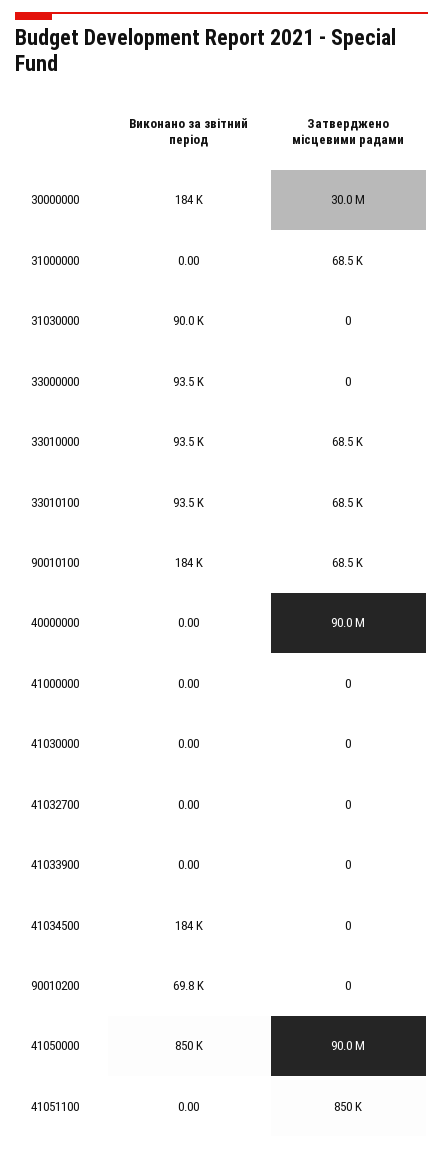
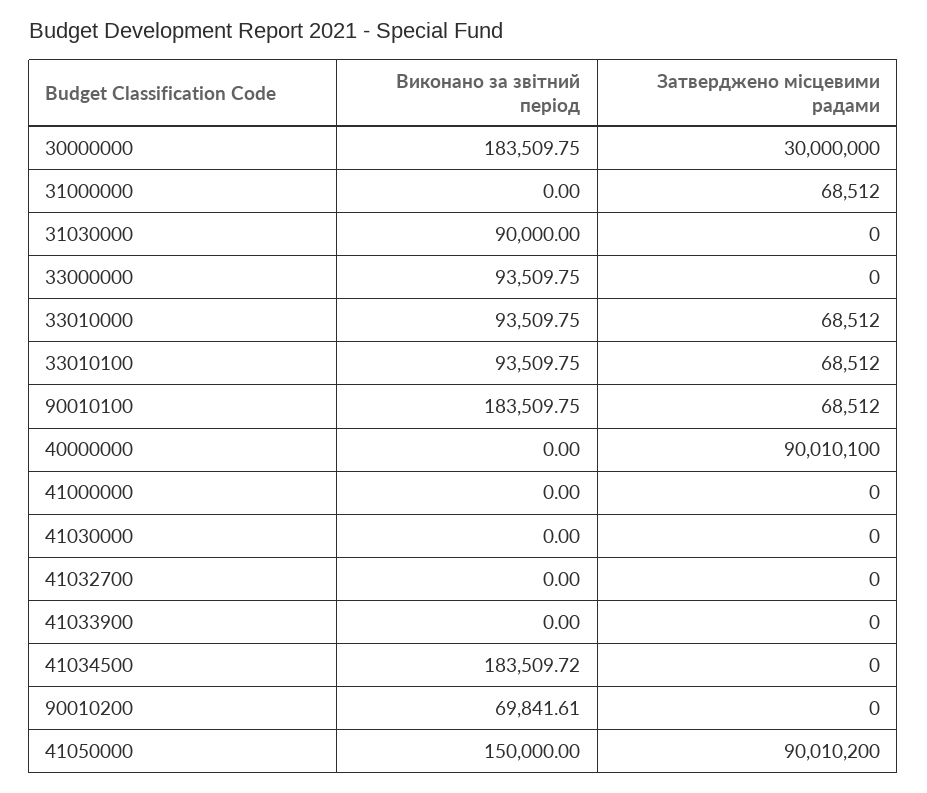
  {
    "Виконано за звітний період": {
      "30000000": 183509.75,
      "31000000": 0,
      "31030000": 90000,
      "33000000": 93509.75,
      "33010000": 93509.75,
      "33010100": 93509.75,
      "90010100": 183509.75,
      "40000000": 0,
      "41000000": 0,
      "41030000": 0,
      "41032700": 0,
      "41033900": 0,
      "41034500": 183509.72,
      "90010200": 69841.61,
-     "41050000": 850000,
+     "41050000": 150000
-     "41051100": 0
    },
    "Затверджено місцевими радами": {
      "30000000": 30000000,
      "31000000": 68512,
      "31030000": 0,
      "33000000": 0,
      "33010000": 68512,
      "33010100": 68512,
      "90010100": 68512,
      "40000000": 90010100,
      "41000000": 0,
      "41030000": 0,
      "41032700": 0,
      "41033900": 0,
      "41034500": 0,
      "90010200": 0,
-     "41050000": 90010200,
+     "41050000": 90010200
-     "41051100": 850000
    }
  }

